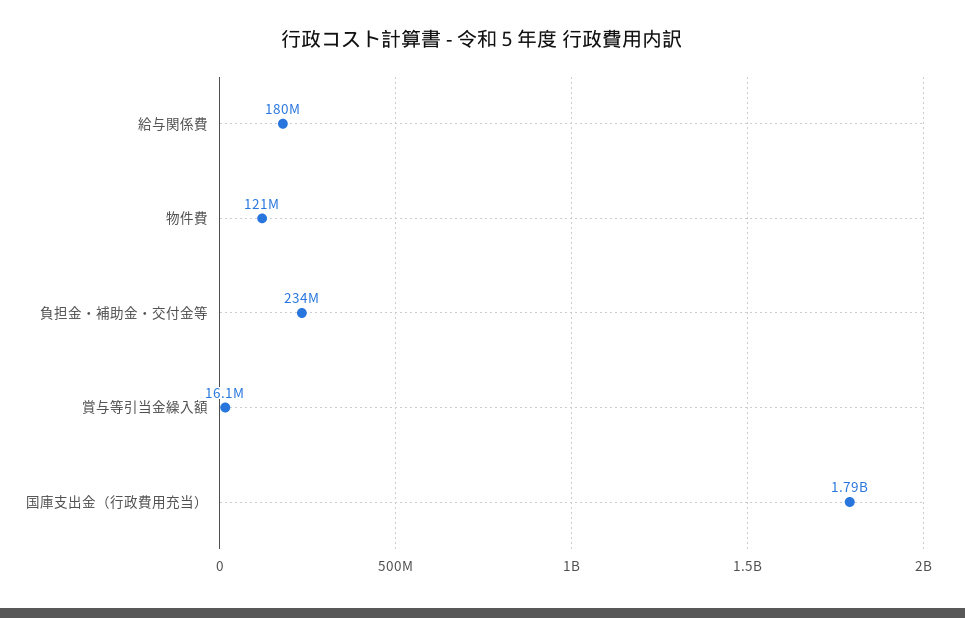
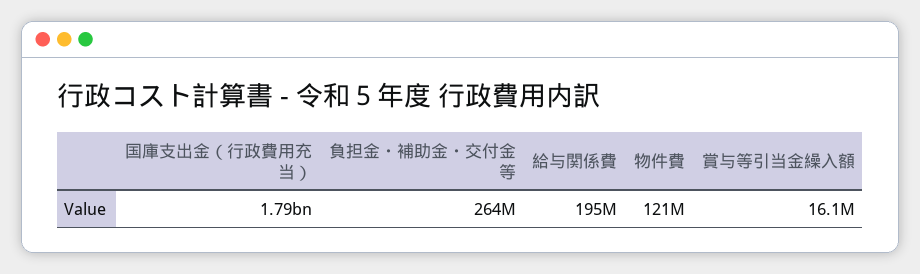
  {
-   "給与関係費": 180000000,
+   "給与関係費": 195000000,
    "物件費": 121000000,
-   "負担金・補助金・交付金等": 234000000,
+   "負担金・補助金・交付金等": 264000000,
    "賞与等引当金繰入額": 16100000,
    "国庫支出金（行政費用充当）": 1790000000
  }

